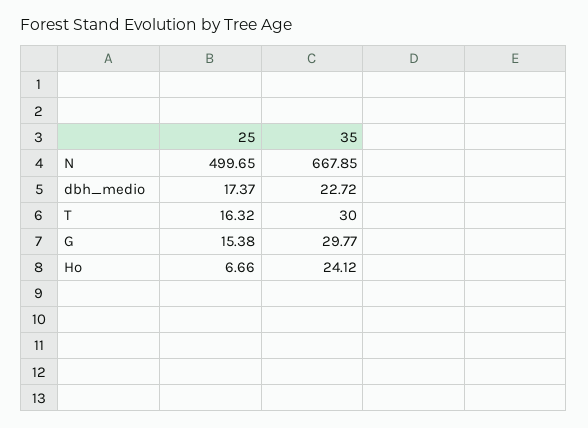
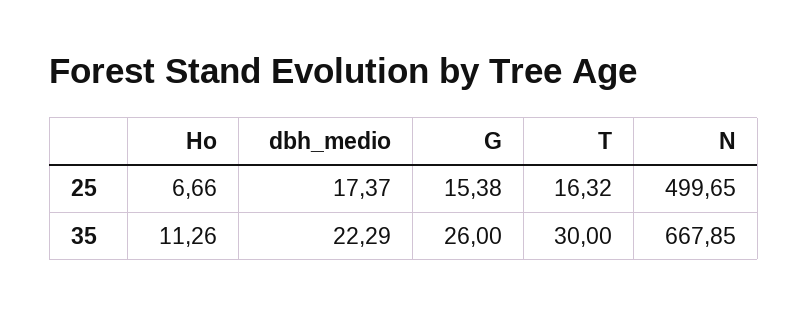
  {
    "25": {
      "N": 499.65,
      "dbh_medio": 17.37,
      "T": 16.32,
      "G": 15.38,
      "Ho": 6.66
    },
    "35": {
      "N": 667.85,
-     "dbh_medio": 22.72,
+     "dbh_medio": 22.29,
      "T": 30,
-     "G": 29.77,
+     "G": 26,
-     "Ho": 24.12
+     "Ho": 11.26
    }
  }

